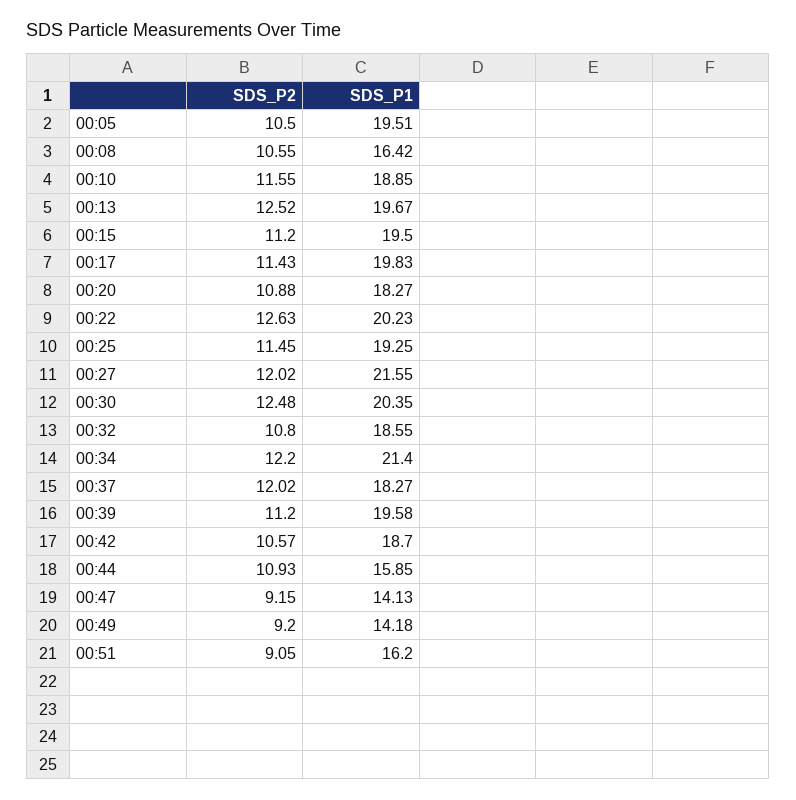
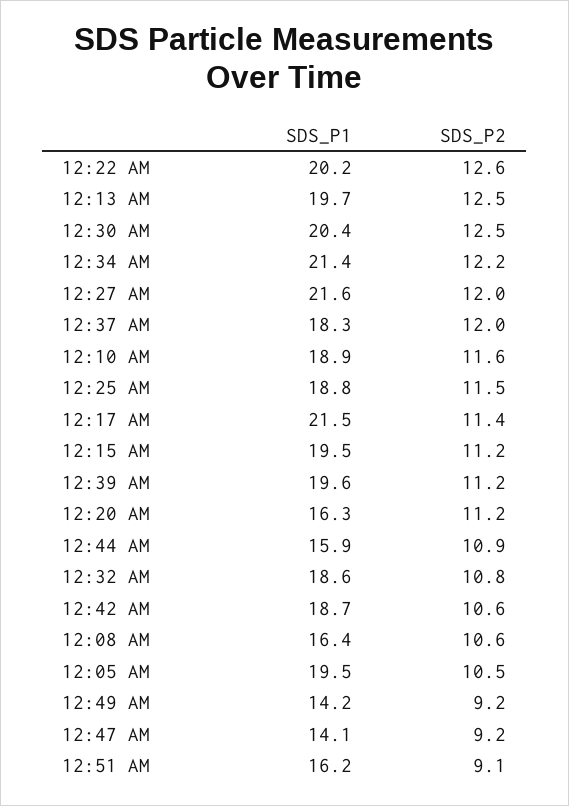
  {
    "SDS_P2": {
      "00:05": 10.5,
      "00:08": 10.55,
      "00:10": 11.55,
      "00:13": 12.52,
      "00:15": 11.2,
      "00:17": 11.43,
-     "00:20": 10.88,
+     "00:20": 11.2,
      "00:22": 12.63,
      "00:25": 11.45,
      "00:27": 12.02,
      "00:30": 12.48,
      "00:32": 10.8,
      "00:34": 12.2,
      "00:37": 12.02,
      "00:39": 11.2,
      "00:42": 10.57,
      "00:44": 10.93,
      "00:47": 9.15,
      "00:49": 9.2,
      "00:51": 9.05
    },
    "SDS_P1": {
      "00:05": 19.51,
      "00:08": 16.42,
      "00:10": 18.85,
      "00:13": 19.67,
      "00:15": 19.5,
-     "00:17": 19.83,
+     "00:17": 21.5,
-     "00:20": 18.27,
+     "00:20": 16.3,
      "00:22": 20.23,
-     "00:25": 19.25,
+     "00:25": 18.8,
      "00:27": 21.55,
      "00:30": 20.35,
      "00:32": 18.55,
      "00:34": 21.4,
      "00:37": 18.27,
      "00:39": 19.58,
      "00:42": 18.7,
      "00:44": 15.85,
      "00:47": 14.13,
      "00:49": 14.18,
      "00:51": 16.2
    }
  }

